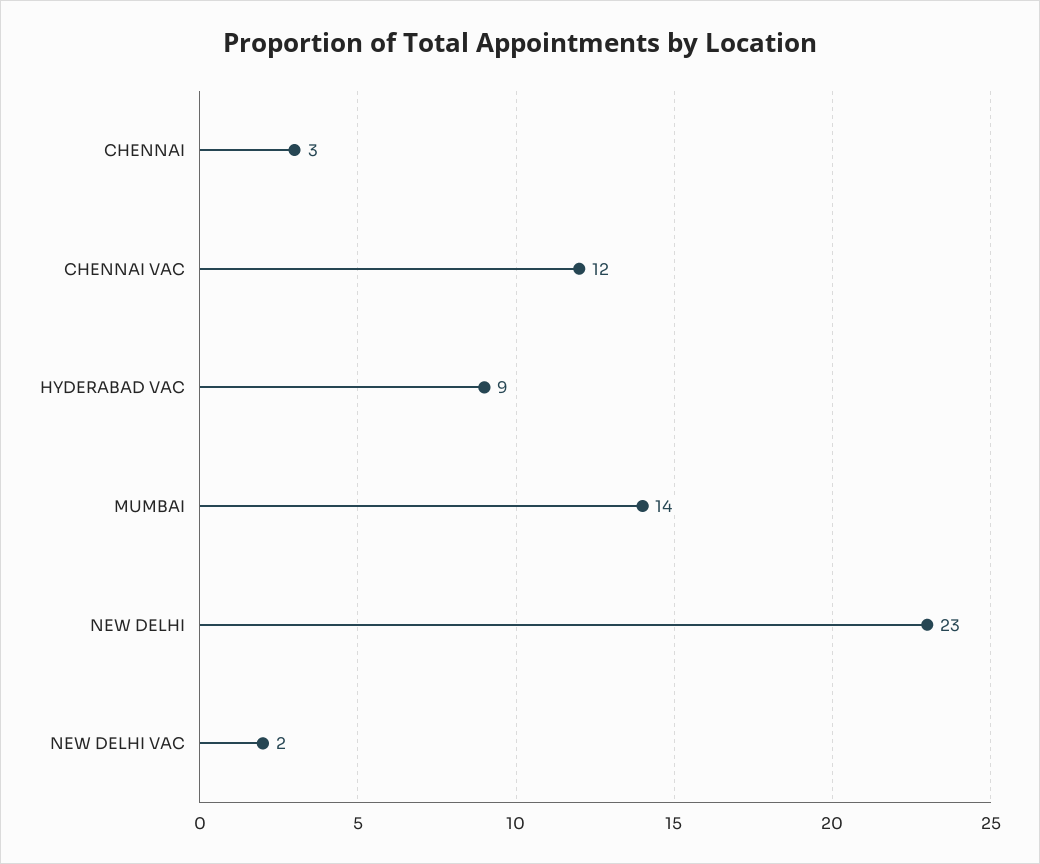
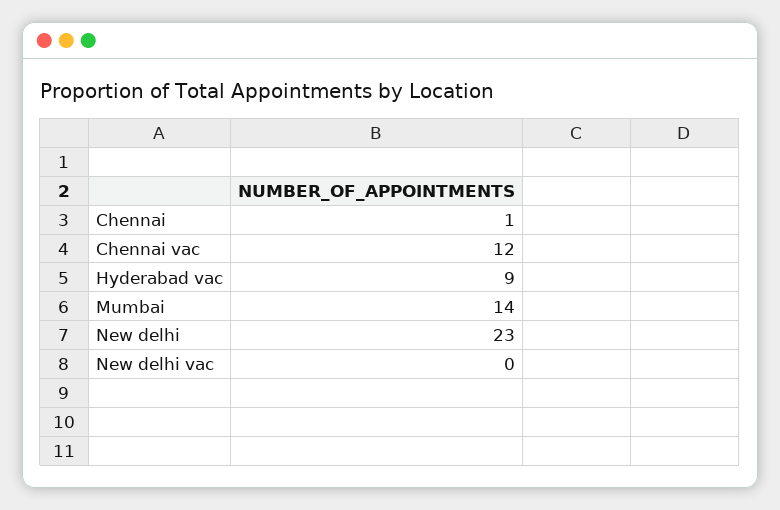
  {
-   "CHENNAI": 3,
+   "CHENNAI": 1,
    "CHENNAI VAC": 12,
    "HYDERABAD VAC": 9,
    "MUMBAI": 14,
    "NEW DELHI": 23,
-   "NEW DELHI VAC": 2
+   "NEW DELHI VAC": 0
  }

